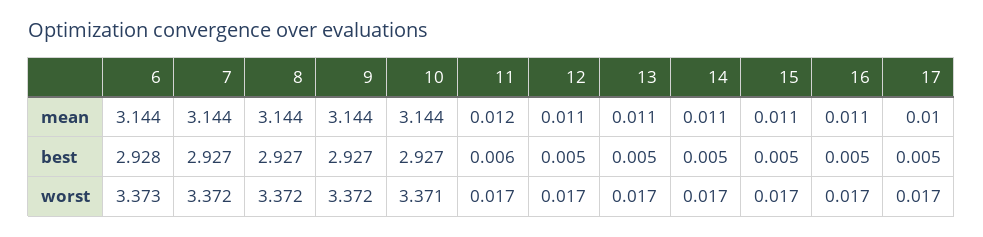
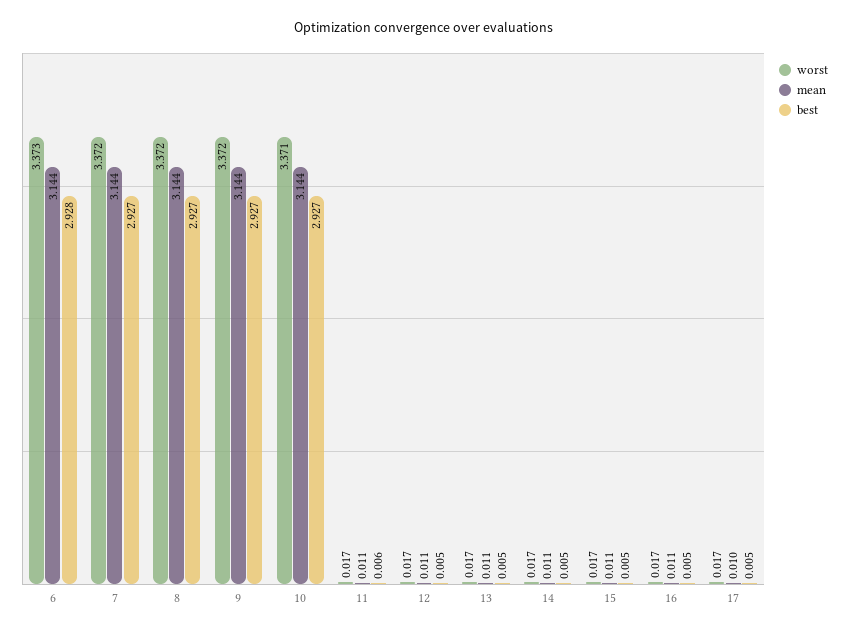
  {
    "mean": {
      "6": 3.144,
      "7": 3.144,
      "8": 3.144,
      "9": 3.144,
      "10": 3.144,
-     "11": 0.012,
+     "11": 0.011,
      "12": 0.011,
      "13": 0.011,
      "14": 0.011,
      "15": 0.011,
      "16": 0.011,
      "17": 0.01
    },
    "best": {
      "6": 2.928,
      "7": 2.927,
      "8": 2.927,
      "9": 2.927,
      "10": 2.927,
      "11": 0.006,
      "12": 0.005,
      "13": 0.005,
      "14": 0.005,
      "15": 0.005,
      "16": 0.005,
      "17": 0.005
    },
    "worst": {
      "6": 3.373,
      "7": 3.372,
      "8": 3.372,
      "9": 3.372,
      "10": 3.371,
      "11": 0.017,
      "12": 0.017,
      "13": 0.017,
      "14": 0.017,
      "15": 0.017,
      "16": 0.017,
      "17": 0.017
    }
  }

